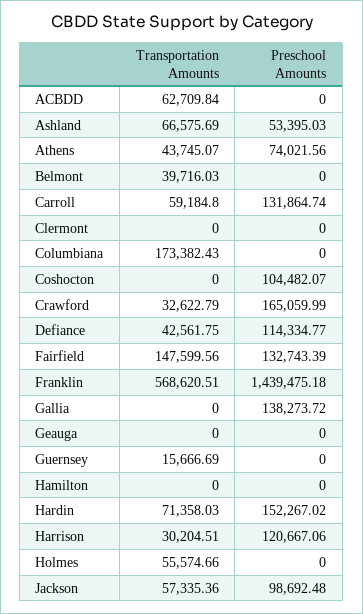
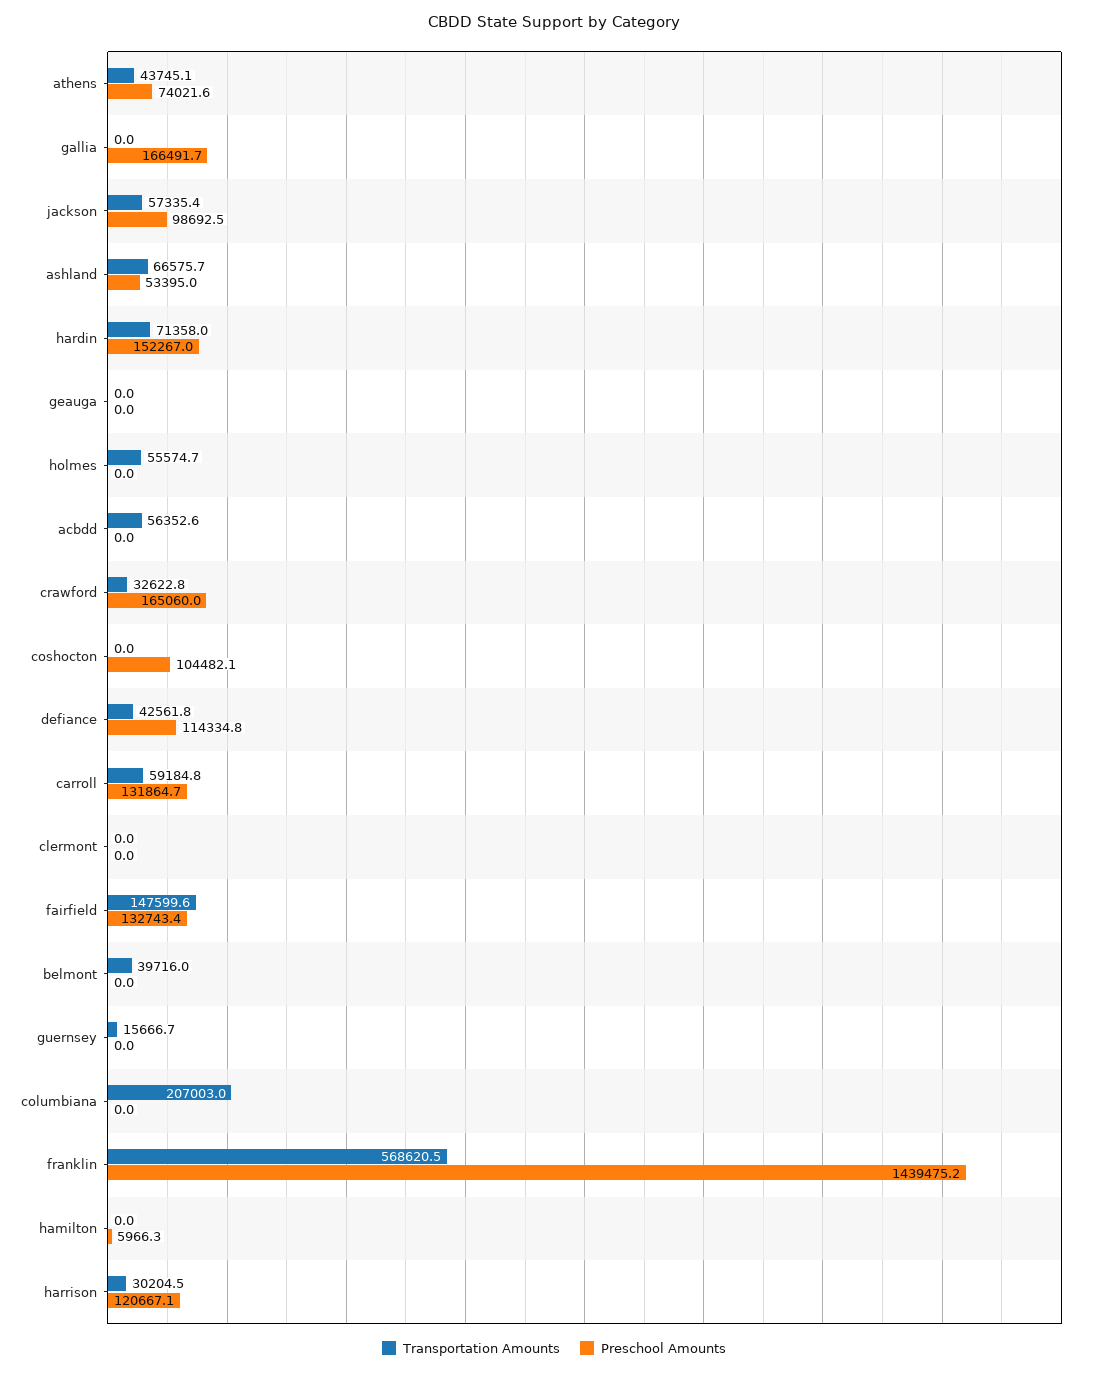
  {
    "Transportation Amounts": {
-     "ACBDD": 62709.84,
+     "ACBDD": 56352.6,
      "Ashland": 66575.69,
      "Athens": 43745.07,
      "Belmont": 39716.03,
      "Carroll": 59184.8,
      "Clermont": 0,
-     "Columbiana": 173382.43,
+     "Columbiana": 207003,
      "Coshocton": 0,
      "Crawford": 32622.79,
      "Defiance": 42561.75,
      "Fairfield": 147599.56,
      "Franklin": 568620.51,
      "Gallia": 0,
      "Geauga": 0,
      "Guernsey": 15666.69,
      "Hamilton": 0,
      "Hardin": 71358.03,
      "Harrison": 30204.51,
      "Holmes": 55574.66,
      "Jackson": 57335.36
    },
    "Preschool Amounts": {
      "ACBDD": 0,
      "Ashland": 53395.03,
      "Athens": 74021.56,
      "Belmont": 0,
      "Carroll": 131864.74,
      "Clermont": 0,
      "Columbiana": 0,
      "Coshocton": 104482.07,
      "Crawford": 165059.99,
      "Defiance": 114334.77,
      "Fairfield": 132743.39,
      "Franklin": 1439475.18,
-     "Gallia": 138273.72,
+     "Gallia": 166491.7,
      "Geauga": 0,
      "Guernsey": 0,
-     "Hamilton": 0,
+     "Hamilton": 5966.3,
      "Hardin": 152267.02,
      "Harrison": 120667.06,
      "Holmes": 0,
      "Jackson": 98692.48
    }
  }

